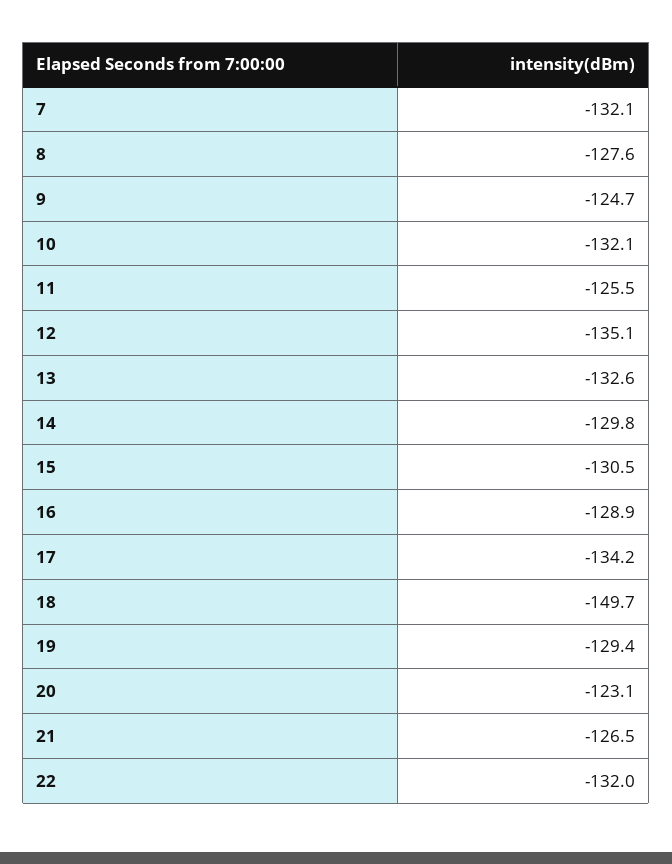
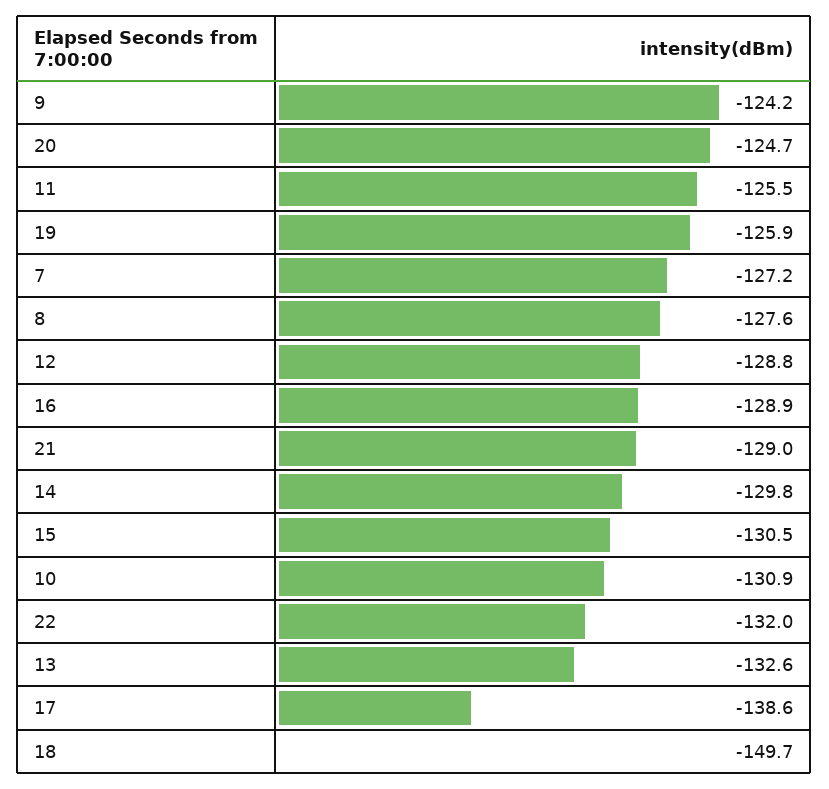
  {
-   "7": -132.1,
+   "7": -127.2,
    "8": -127.6,
-   "9": -124.7,
+   "9": -124.2,
-   "10": -132.1,
+   "10": -130.9,
    "11": -125.5,
-   "12": -135.1,
+   "12": -128.8,
    "13": -132.6,
    "14": -129.8,
    "15": -130.5,
    "16": -128.9,
-   "17": -134.2,
+   "17": -138.6,
    "18": -149.7,
-   "19": -129.4,
+   "19": -125.9,
-   "20": -123.1,
+   "20": -124.7,
-   "21": -126.5,
+   "21": -129,
    "22": -132
  }

